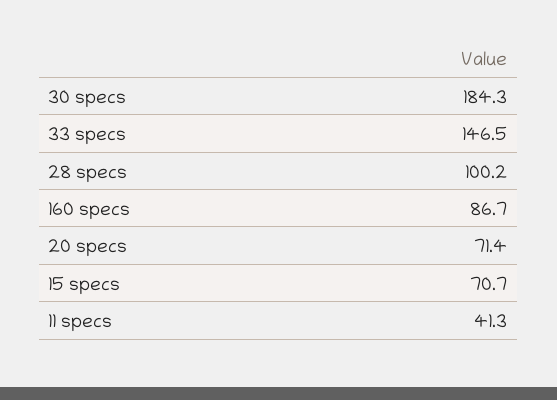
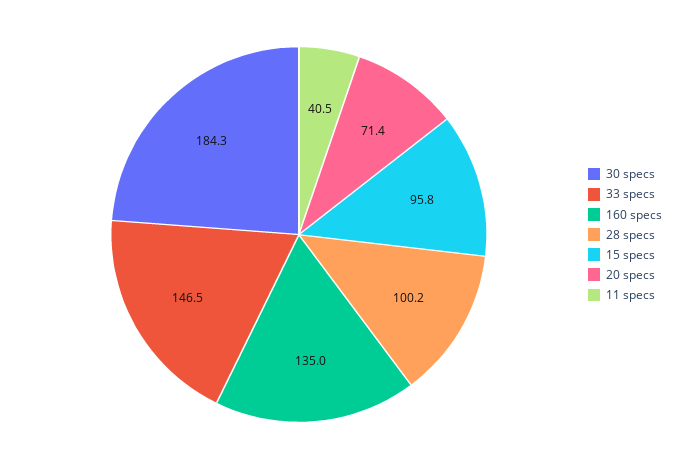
  {
    "30 specs": 184.3,
    "33 specs": 146.5,
    "28 specs": 100.2,
-   "160 specs": 86.7,
+   "160 specs": 135,
    "20 specs": 71.4,
-   "15 specs": 70.7,
+   "15 specs": 95.8,
-   "11 specs": 41.3
+   "11 specs": 40.5
  }

